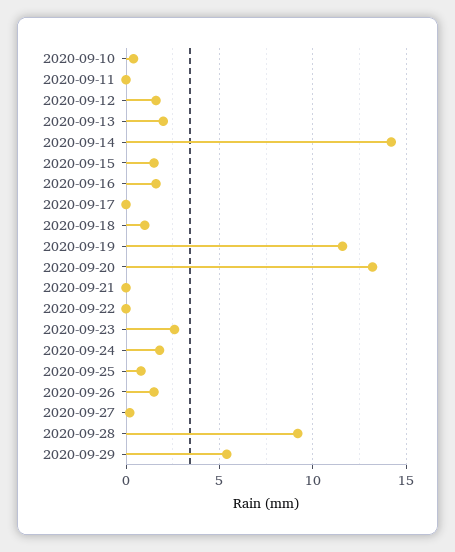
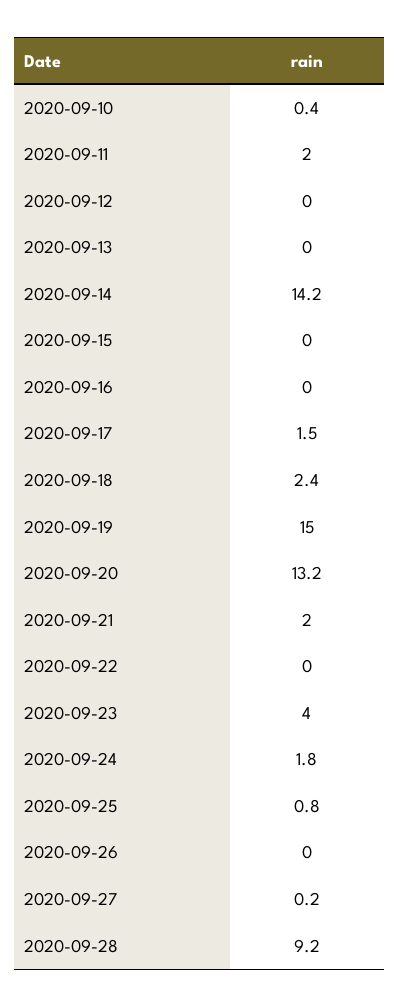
  {
    "2020-09-10": 0.4,
-   "2020-09-11": 0,
+   "2020-09-11": 2,
-   "2020-09-12": 1.5,
+   "2020-09-12": 0,
-   "2020-09-13": 2,
+   "2020-09-13": 0,
    "2020-09-14": 14.2,
-   "2020-09-15": 1.5,
+   "2020-09-15": 0,
-   "2020-09-16": 1.5,
+   "2020-09-16": 0,
-   "2020-09-17": 0,
+   "2020-09-17": 1.5,
-   "2020-09-18": 1,
+   "2020-09-18": 2.4,
-   "2020-09-19": 11.5,
+   "2020-09-19": 15,
    "2020-09-20": 13.2,
-   "2020-09-21": 0,
+   "2020-09-21": 2,
    "2020-09-22": 0,
-   "2020-09-23": 2.5,
+   "2020-09-23": 4,
    "2020-09-24": 1.8,
    "2020-09-25": 0.8,
-   "2020-09-26": 1.5,
+   "2020-09-26": 0,
    "2020-09-27": 0.2,
-   "2020-09-28": 9.2,
+   "2020-09-28": 9.2
-   "2020-09-29": 5.5
  }

